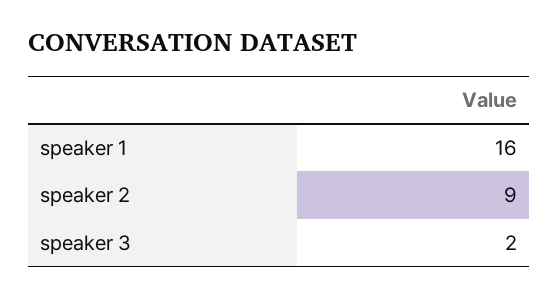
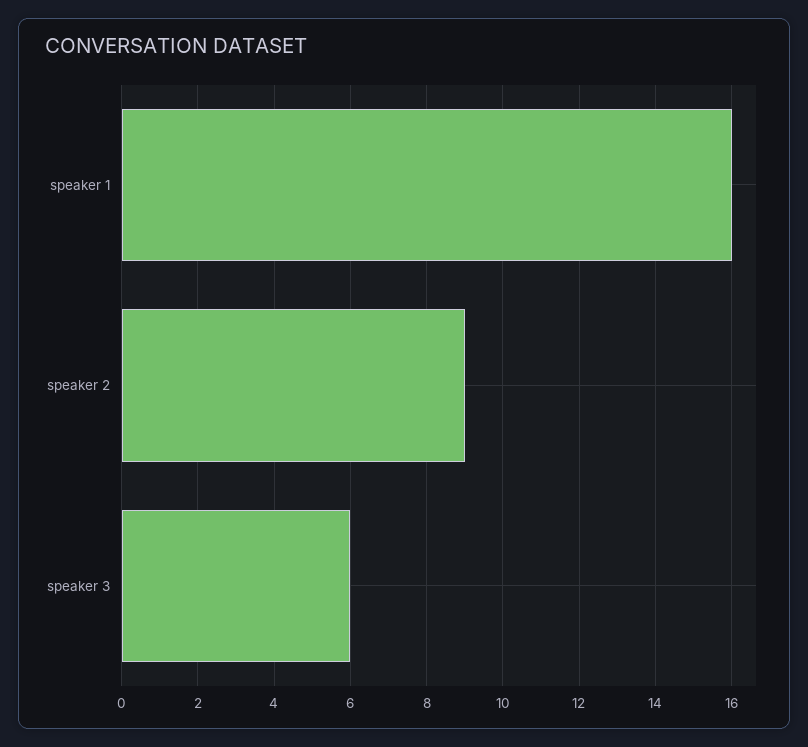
  {
    "speaker 1": 16,
    "speaker 2": 9,
-   "speaker 3": 2
+   "speaker 3": 6
  }

